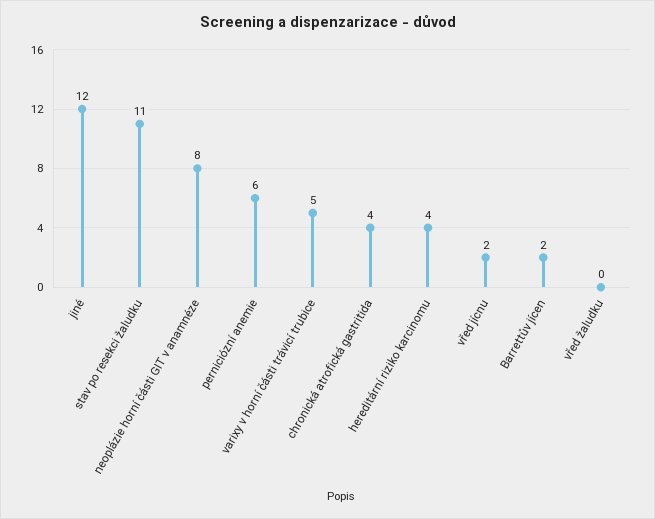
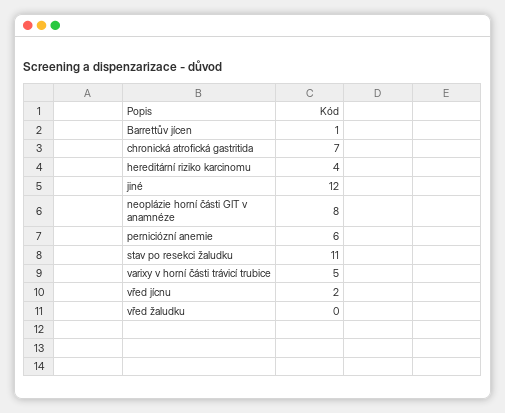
  {
    "jiné": 12,
    "stav po resekci žaludku": 11,
    "neoplázie horní části GIT v anamnéze": 8,
    "perniciózní anemie": 6,
    "varixy v horní části trávicí trubice": 5,
-   "chronická atrofická gastritida": 4,
+   "chronická atrofická gastritida": 7,
    "hereditární riziko karcinomu": 4,
    "vřed jícnu": 2,
-   "Barrettův jícen": 2,
+   "Barrettův jícen": 1,
    "vřed žaludku": 0
  }

